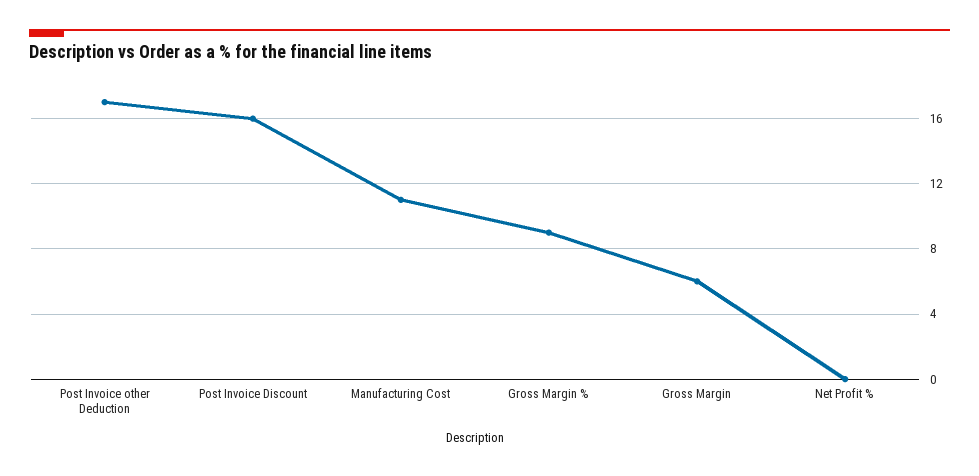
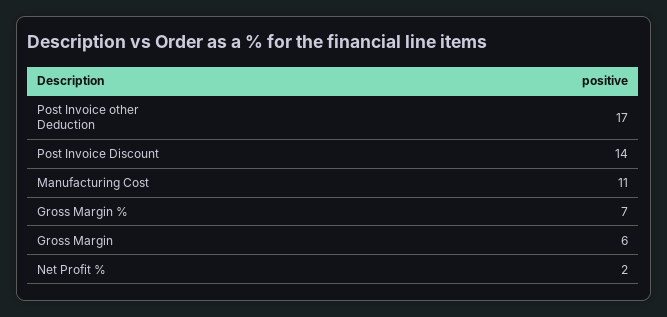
  {
    "Post Invoice other Deduction": 17,
-   "Post Invoice Discount": 16,
+   "Post Invoice Discount": 14,
    "Manufacturing Cost": 11,
-   "Gross Margin %": 9,
+   "Gross Margin %": 7,
    "Gross Margin": 6,
-   "Net Profit %": 0
+   "Net Profit %": 2
  }

